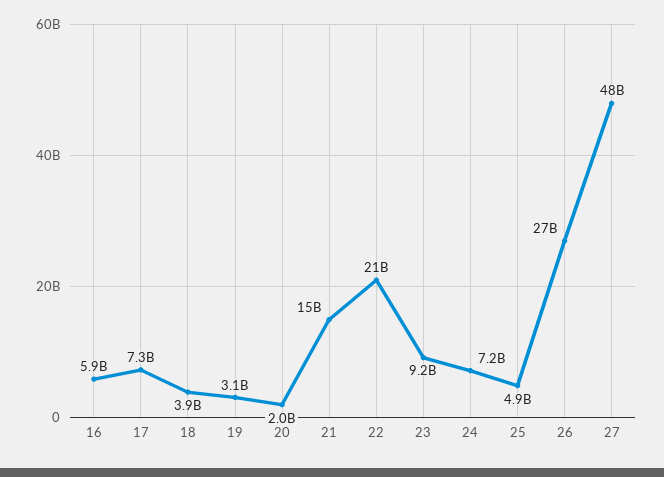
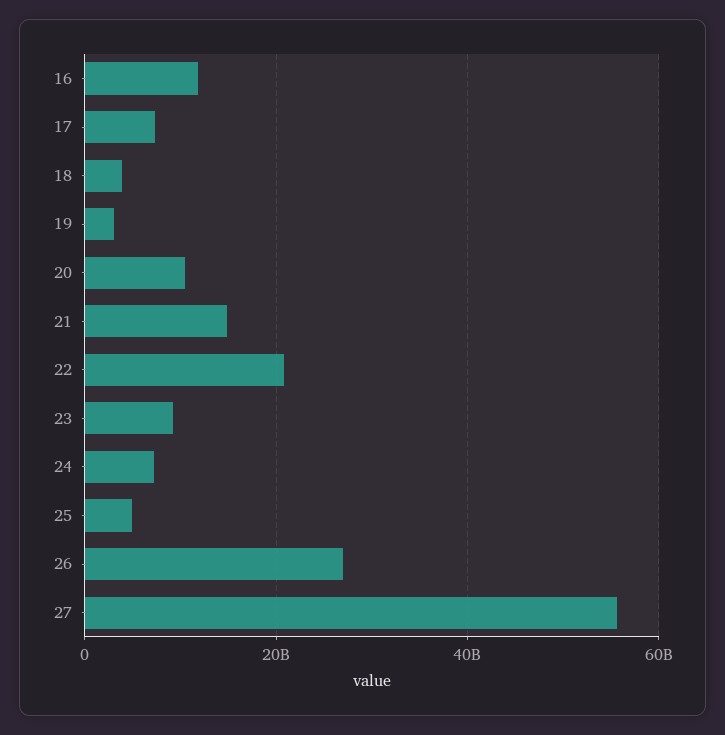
  {
-   "16": 5900000000,
+   "16": 12000000000,
    "17": 7300000000,
    "18": 3900000000,
    "19": 3100000000,
-   "20": 2000000000,
+   "20": 10000000000,
    "21": 15000000000,
    "22": 21000000000,
    "23": 9200000000,
    "24": 7200000000,
    "25": 4900000000,
    "26": 27000000000,
-   "27": 48000000000
+   "27": 56000000000
  }

